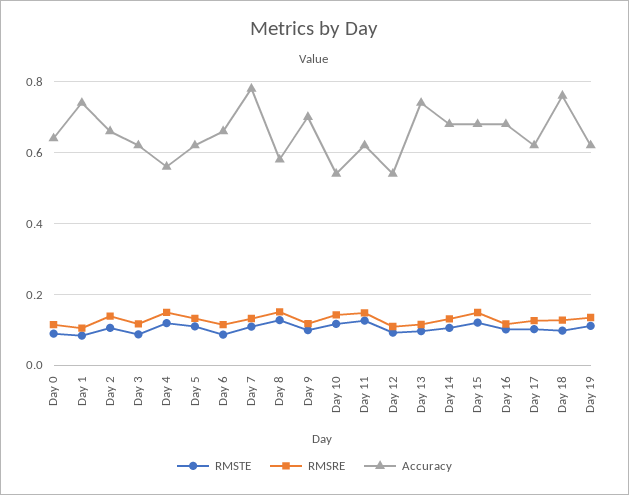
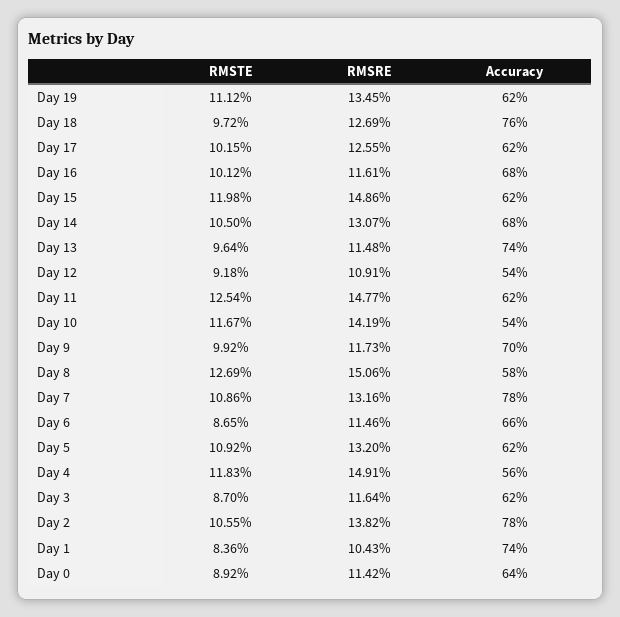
  {
    "RMSTE": {
      "Day 0": 0.0892,
      "Day 1": 0.0836,
      "Day 2": 0.1055,
      "Day 3": 0.087,
      "Day 4": 0.1183,
      "Day 5": 0.1092,
      "Day 6": 0.0865,
      "Day 7": 0.1086,
      "Day 8": 0.1269,
      "Day 9": 0.0992,
      "Day 10": 0.1167,
      "Day 11": 0.1254,
      "Day 12": 0.0918,
      "Day 13": 0.0964,
      "Day 14": 0.105,
      "Day 15": 0.1198,
      "Day 16": 0.1012,
      "Day 17": 0.1015,
      "Day 18": 0.0972,
      "Day 19": 0.1112
    },
    "RMSRE": {
      "Day 0": 0.1142,
      "Day 1": 0.1043,
      "Day 2": 0.1382,
      "Day 3": 0.1164,
      "Day 4": 0.1491,
      "Day 5": 0.132,
      "Day 6": 0.1146,
      "Day 7": 0.1316,
      "Day 8": 0.1506,
      "Day 9": 0.1173,
      "Day 10": 0.1419,
      "Day 11": 0.1477,
      "Day 12": 0.1091,
      "Day 13": 0.1148,
      "Day 14": 0.1307,
      "Day 15": 0.1486,
      "Day 16": 0.1161,
      "Day 17": 0.1255,
      "Day 18": 0.1269,
      "Day 19": 0.1345
    },
    "Accuracy": {
      "Day 0": 0.64,
      "Day 1": 0.74,
-     "Day 2": 0.66,
+     "Day 2": 0.78,
      "Day 3": 0.62,
      "Day 4": 0.56,
      "Day 5": 0.62,
      "Day 6": 0.66,
      "Day 7": 0.78,
      "Day 8": 0.58,
      "Day 9": 0.7,
      "Day 10": 0.54,
      "Day 11": 0.62,
      "Day 12": 0.54,
      "Day 13": 0.74,
      "Day 14": 0.68,
-     "Day 15": 0.68,
+     "Day 15": 0.62,
      "Day 16": 0.68,
      "Day 17": 0.62,
      "Day 18": 0.76,
      "Day 19": 0.62
    }
  }

